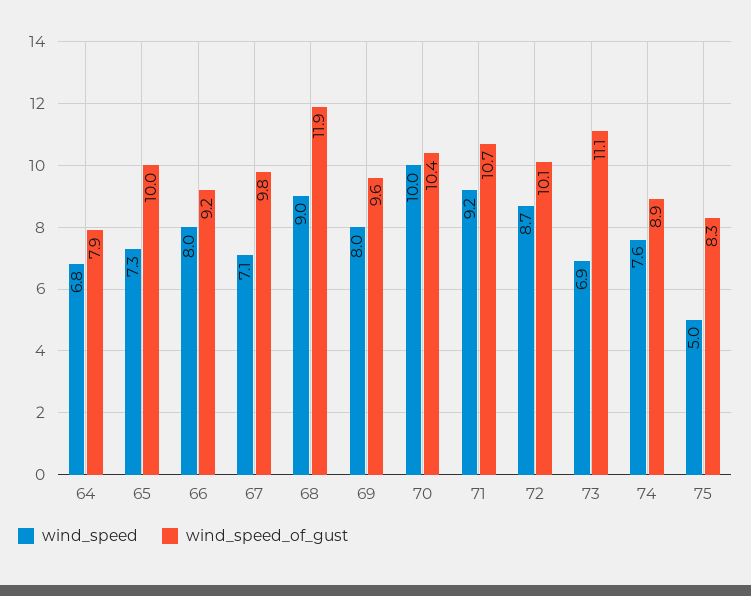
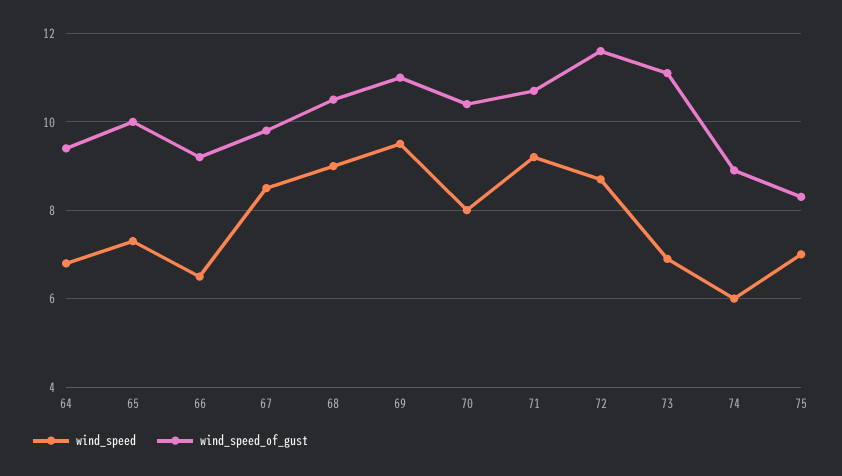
  {
    "wind_speed": {
      "64": 6.8,
      "65": 7.3,
-     "66": 8,
+     "66": 6.5,
-     "67": 7.1,
+     "67": 8.5,
      "68": 9,
-     "69": 8,
+     "69": 9.5,
-     "70": 10,
+     "70": 8,
      "71": 9.2,
      "72": 8.7,
      "73": 6.9,
-     "74": 7.6,
+     "74": 6,
-     "75": 5
+     "75": 7
    },
    "wind_speed_of_gust": {
-     "64": 7.9,
+     "64": 9.5,
      "65": 10,
      "66": 9.2,
      "67": 9.8,
-     "68": 11.9,
+     "68": 10.5,
-     "69": 9.6,
+     "69": 11,
      "70": 10.4,
      "71": 10.7,
-     "72": 10.1,
+     "72": 11.5,
      "73": 11.1,
      "74": 8.9,
      "75": 8.3
    }
  }

